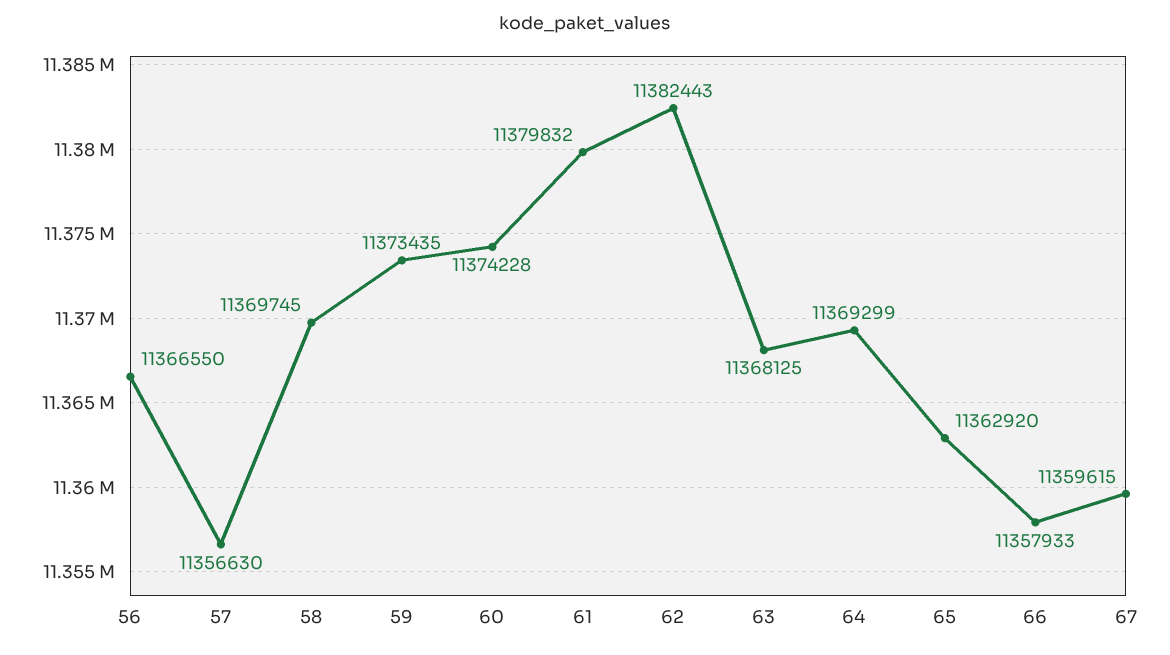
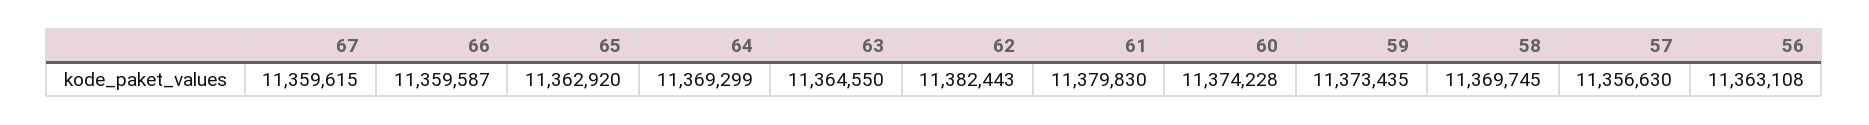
  {
-   "56": 11366550,
+   "56": 11363108,
    "57": 11356630,
    "58": 11369745,
    "59": 11373435,
    "60": 11374228,
-   "61": 11379832,
+   "61": 11379830,
    "62": 11382443,
-   "63": 11368125,
+   "63": 11364550,
    "64": 11369299,
    "65": 11362920,
-   "66": 11357933,
+   "66": 11359587,
    "67": 11359615
  }

